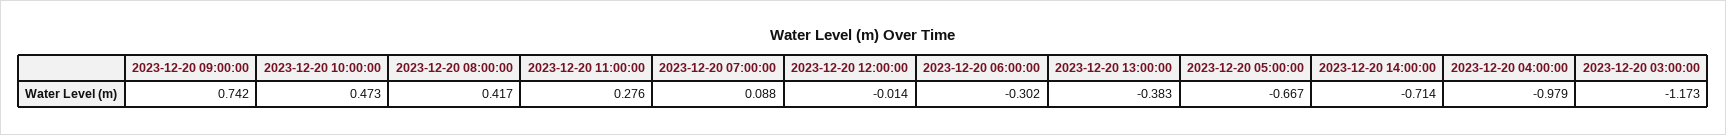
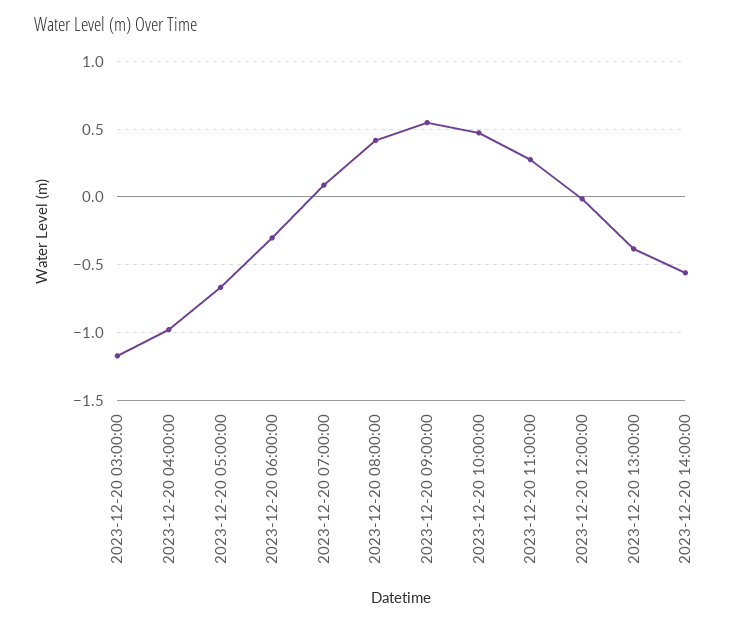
  {
-   "2023-12-20 09:00:00": 0.742,
+   "2023-12-20 09:00:00": 0.55,
    "2023-12-20 10:00:00": 0.473,
    "2023-12-20 08:00:00": 0.417,
    "2023-12-20 11:00:00": 0.276,
    "2023-12-20 07:00:00": 0.088,
    "2023-12-20 12:00:00": -0.014,
    "2023-12-20 06:00:00": -0.302,
    "2023-12-20 13:00:00": -0.383,
    "2023-12-20 05:00:00": -0.667,
-   "2023-12-20 14:00:00": -0.714,
+   "2023-12-20 14:00:00": -0.55,
    "2023-12-20 04:00:00": -0.979,
    "2023-12-20 03:00:00": -1.173
  }

